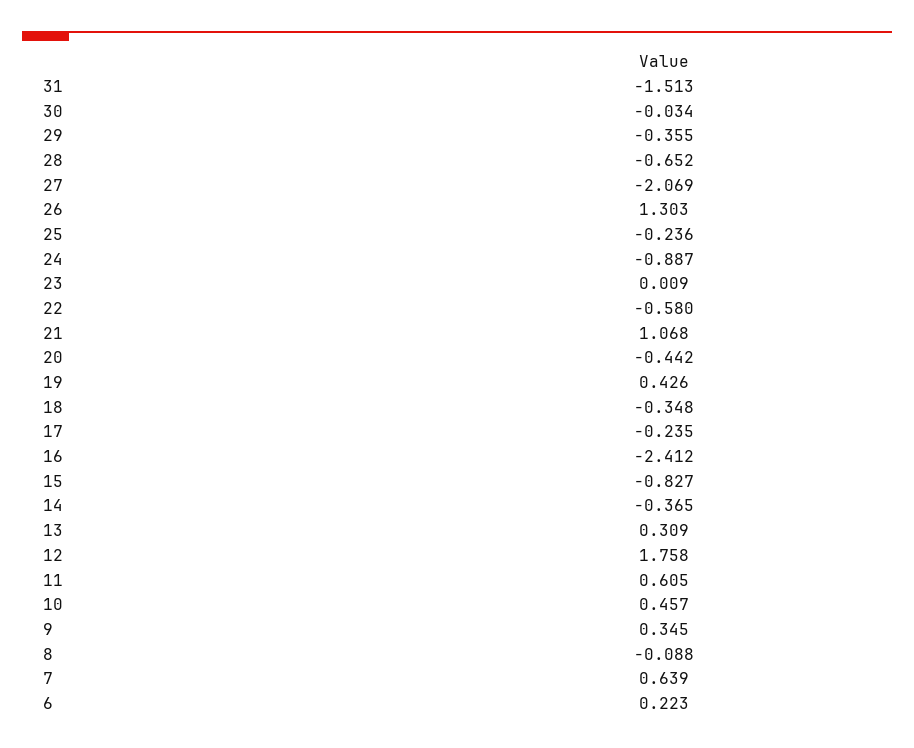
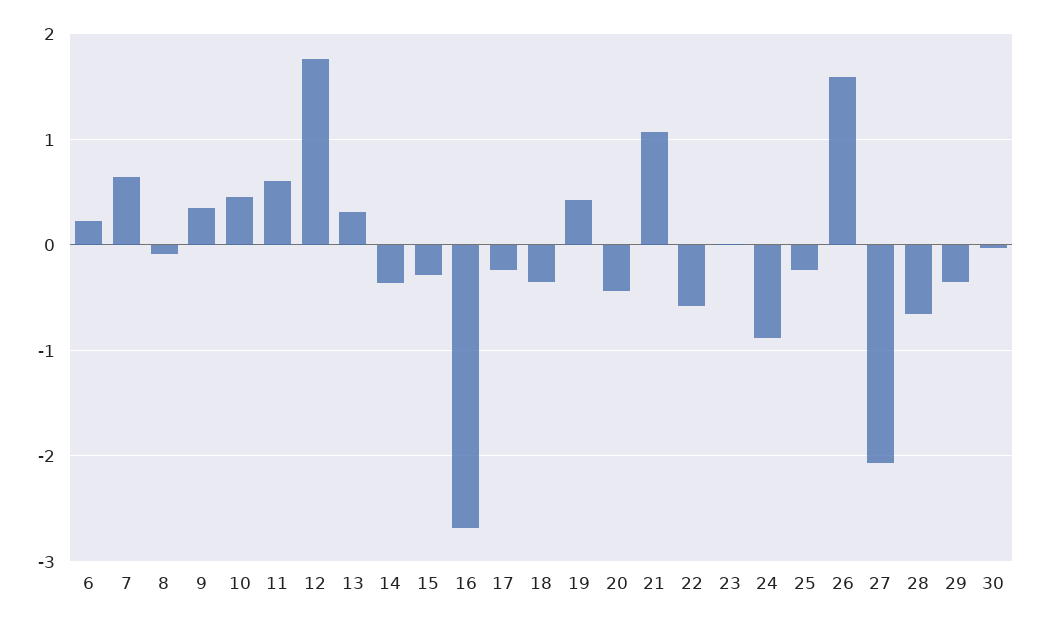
  {
-   "31": -1.513,
    "30": -0.034,
    "29": -0.355,
    "28": -0.652,
    "27": -2.069,
-   "26": 1.303,
+   "26": 1.6,
    "25": -0.236,
    "24": -0.887,
    "23": 0.009,
    "22": -0.58,
    "21": 1.068,
    "20": -0.442,
    "19": 0.426,
    "18": -0.348,
    "17": -0.235,
-   "16": -2.412,
+   "16": -2.7,
-   "15": -0.827,
+   "15": -0.3,
    "14": -0.365,
    "13": 0.309,
    "12": 1.758,
    "11": 0.605,
    "10": 0.457,
    "9": 0.345,
    "8": -0.088,
    "7": 0.639,
    "6": 0.223
  }

